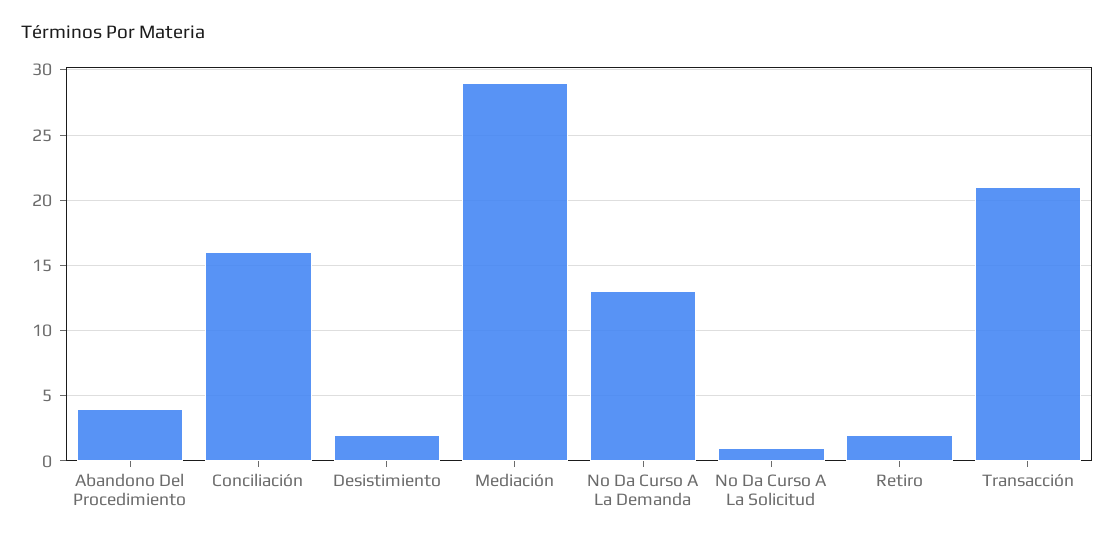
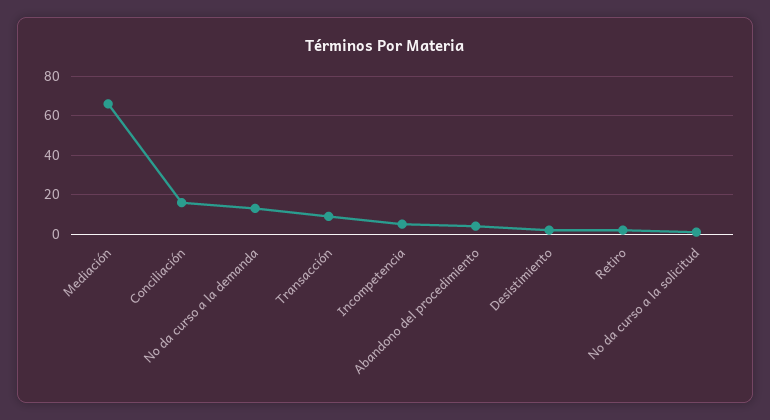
  {
    "Abandono Del Procedimiento": 4,
    "Conciliación": 16,
    "Desistimiento": 2,
-   "Mediación": 29,
+   "Mediación": 65,
    "No Da Curso A La Demanda": 13,
    "No Da Curso A La Solicitud": 1,
    "Retiro": 2,
-   "Transacción": 21
+   "Transacción": 10,
+   "Incompetencia": 5
  }

